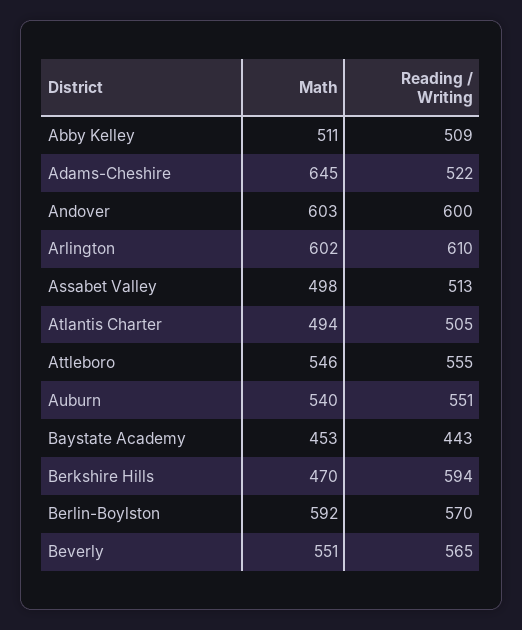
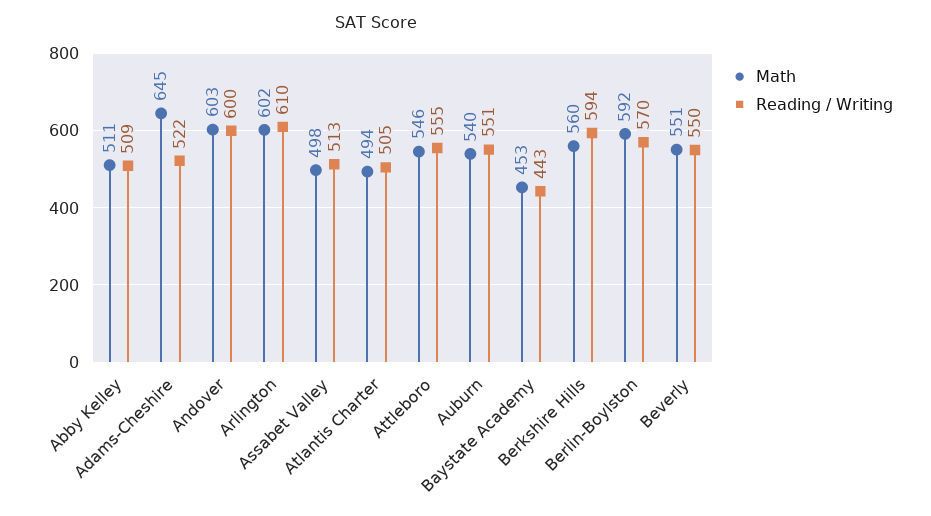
  {
    "Math": {
      "Abby Kelley": 511,
      "Adams-Cheshire": 645,
      "Andover": 603,
      "Arlington": 602,
      "Assabet Valley": 498,
      "Atlantis Charter": 494,
      "Attleboro": 546,
      "Auburn": 540,
      "Baystate Academy": 453,
-     "Berkshire Hills": 470,
+     "Berkshire Hills": 560,
      "Berlin-Boylston": 592,
      "Beverly": 551
    },
    "Reading / Writing": {
      "Abby Kelley": 509,
      "Adams-Cheshire": 522,
      "Andover": 600,
      "Arlington": 610,
      "Assabet Valley": 513,
      "Atlantis Charter": 505,
      "Attleboro": 555,
      "Auburn": 551,
      "Baystate Academy": 443,
      "Berkshire Hills": 594,
      "Berlin-Boylston": 570,
-     "Beverly": 565
+     "Beverly": 550
    }
  }

